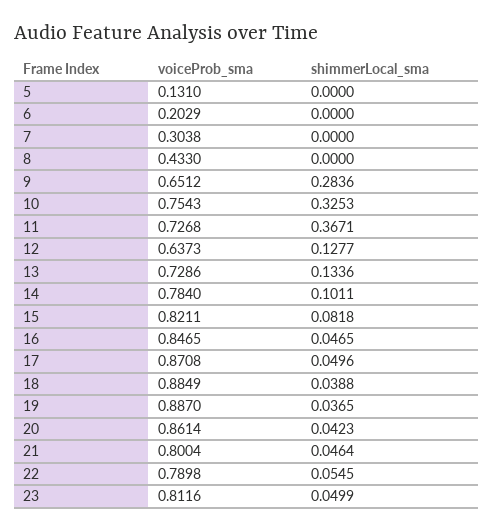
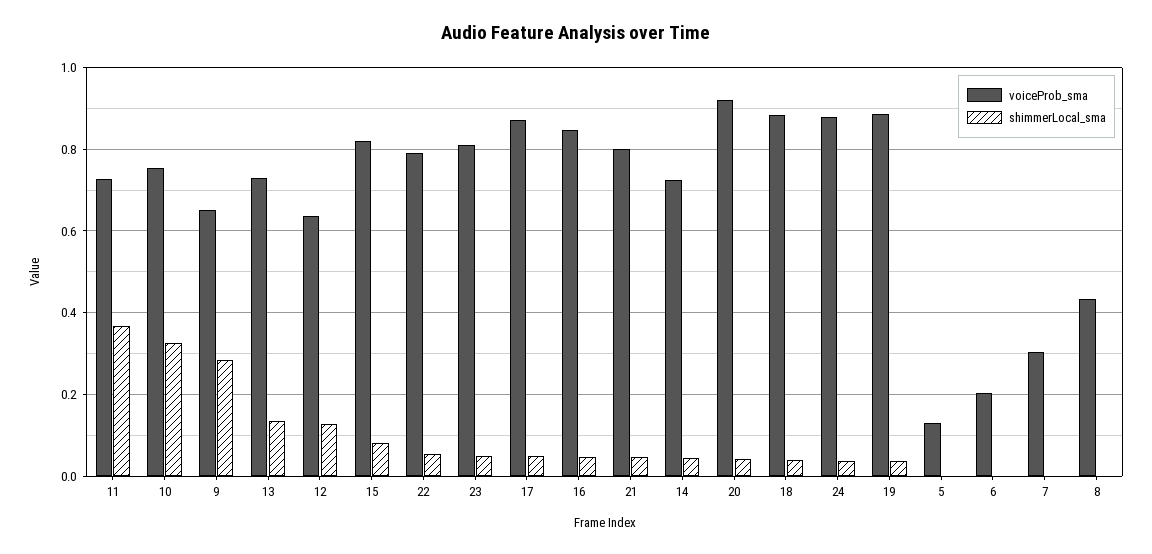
  {
    "voiceProb_sma": {
      "5": 0.131,
      "6": 0.2029,
      "7": 0.3038,
      "8": 0.433,
      "9": 0.6512,
      "10": 0.7543,
      "11": 0.7268,
      "12": 0.6373,
      "13": 0.7286,
-     "14": 0.784,
+     "14": 0.72,
      "15": 0.8211,
      "16": 0.8465,
      "17": 0.8708,
      "18": 0.8849,
      "19": 0.887,
-     "20": 0.8614,
+     "20": 0.92,
      "21": 0.8004,
      "22": 0.7898,
-     "23": 0.8116
+     "23": 0.8116,
+     "24": 0.88
    },
    "shimmerLocal_sma": {
      "5": 0,
      "6": 0,
      "7": 0,
      "8": 0,
      "9": 0.2836,
      "10": 0.3253,
      "11": 0.3671,
      "12": 0.1277,
      "13": 0.1336,
-     "14": 0.1011,
+     "14": 0.04,
      "15": 0.0818,
      "16": 0.0465,
      "17": 0.0496,
      "18": 0.0388,
      "19": 0.0365,
      "20": 0.0423,
      "21": 0.0464,
      "22": 0.0545,
-     "23": 0.0499
+     "23": 0.0499,
+     "24": 0.04
    }
  }

